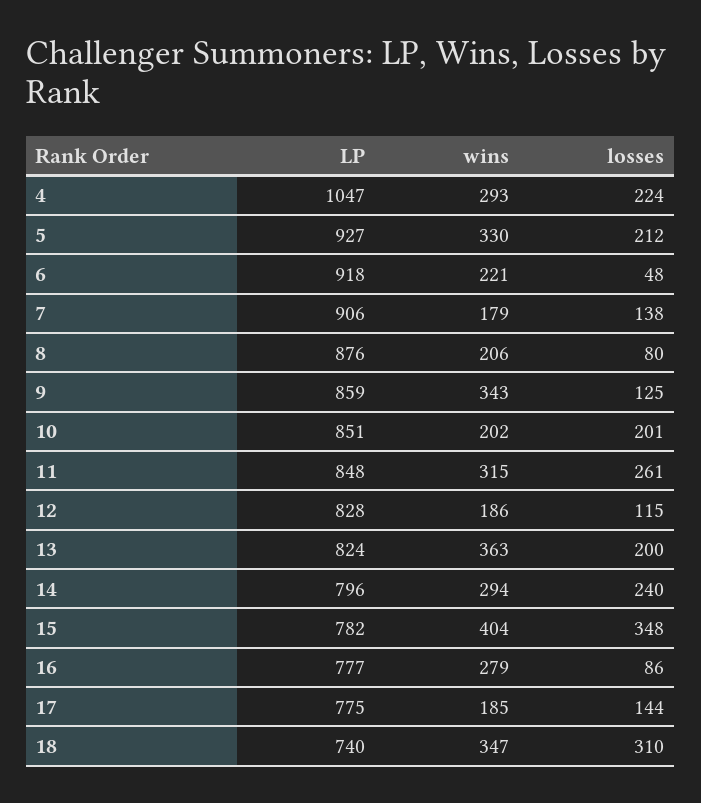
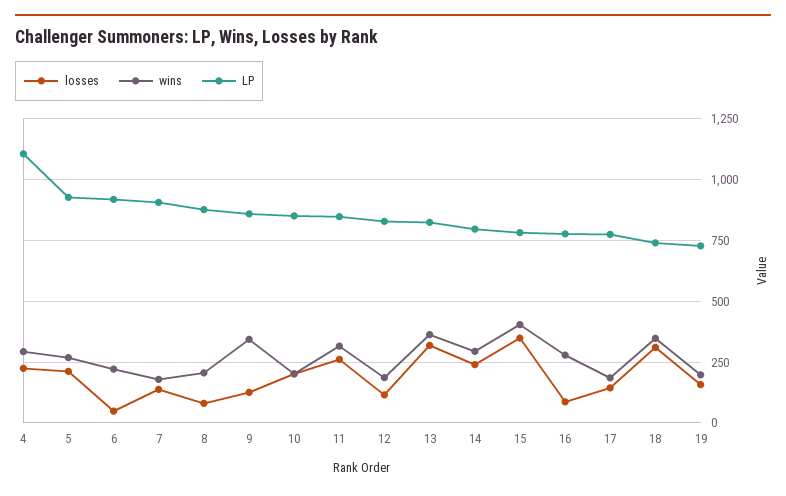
  {
    "LP": {
-     "4": 1047,
+     "4": 1100,
      "5": 927,
      "6": 918,
      "7": 906,
      "8": 876,
      "9": 859,
      "10": 851,
      "11": 848,
      "12": 828,
      "13": 824,
      "14": 796,
      "15": 782,
      "16": 777,
      "17": 775,
-     "18": 740
+     "18": 740,
+     "19": 725
    },
    "wins": {
      "4": 293,
-     "5": 330,
+     "5": 275,
      "6": 221,
      "7": 179,
      "8": 206,
      "9": 343,
      "10": 202,
      "11": 315,
      "12": 186,
      "13": 363,
      "14": 294,
      "15": 404,
      "16": 279,
      "17": 185,
-     "18": 347
+     "18": 347,
+     "19": 200
    },
    "losses": {
      "4": 224,
      "5": 212,
      "6": 48,
      "7": 138,
      "8": 80,
      "9": 125,
      "10": 201,
      "11": 261,
      "12": 115,
-     "13": 200,
+     "13": 325,
      "14": 240,
      "15": 348,
      "16": 86,
      "17": 144,
-     "18": 310
+     "18": 310,
+     "19": 150
    }
  }

